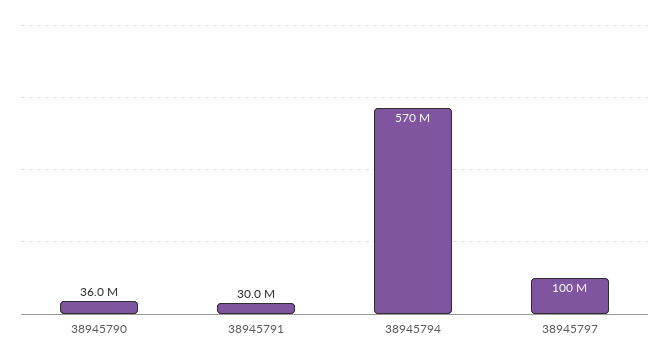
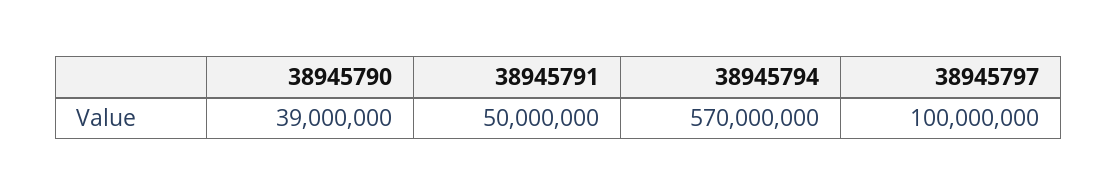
  {
-   "38945790": 36000000,
+   "38945790": 39000000,
-   "38945791": 30000000,
+   "38945791": 50000000,
    "38945794": 570000000,
    "38945797": 100000000
  }

